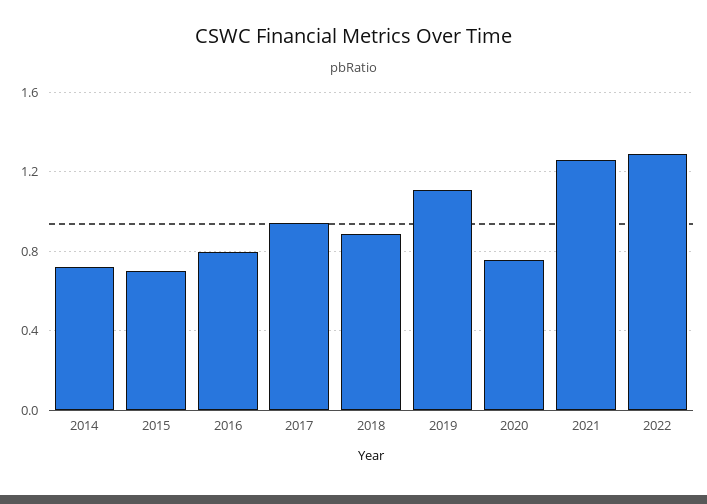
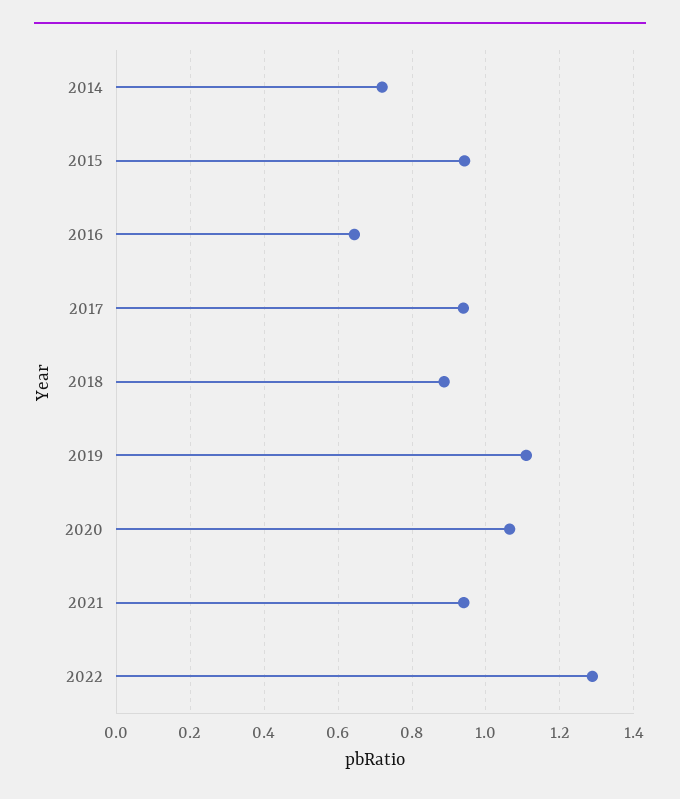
  {
    "2014": 0.72,
-   "2015": 0.7,
+   "2015": 0.94,
-   "2016": 0.8,
+   "2016": 0.64,
    "2017": 0.94,
    "2018": 0.88,
    "2019": 1.1,
-   "2020": 0.75,
+   "2020": 1.06,
-   "2021": 1.25,
+   "2021": 0.94,
    "2022": 1.28
  }

